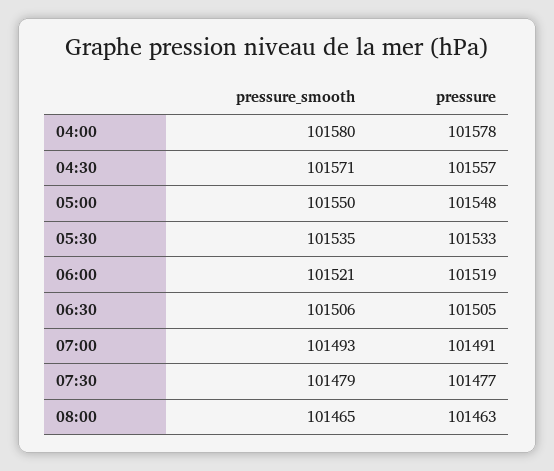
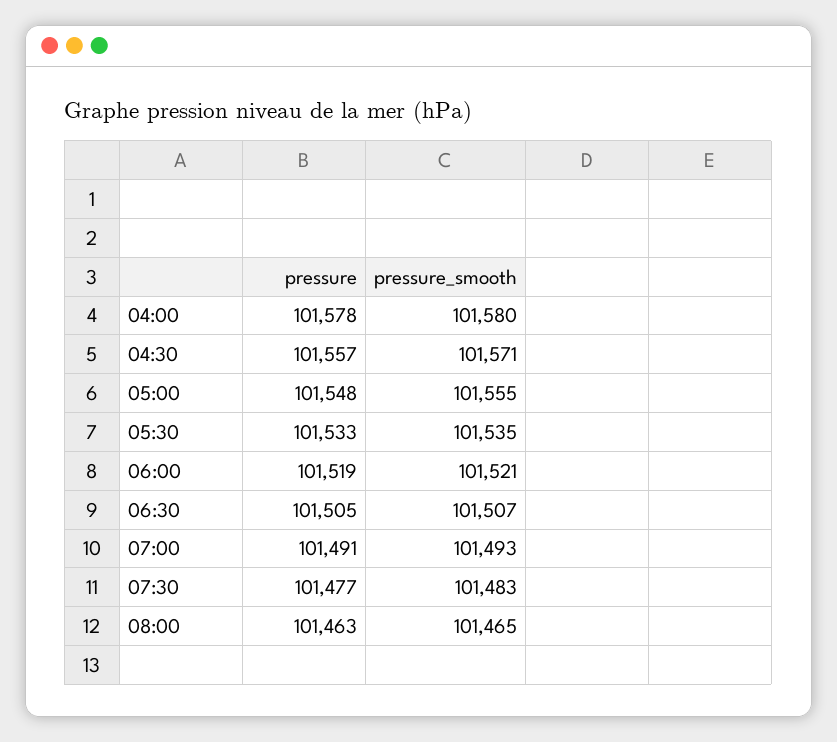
  {
    "pressure_smooth": {
      "04:00": 101580,
      "04:30": 101571,
-     "05:00": 101550,
+     "05:00": 101555,
      "05:30": 101535,
      "06:00": 101521,
-     "06:30": 101506,
+     "06:30": 101507,
      "07:00": 101493,
-     "07:30": 101479,
+     "07:30": 101483,
      "08:00": 101465
    },
    "pressure": {
      "04:00": 101578,
      "04:30": 101557,
      "05:00": 101548,
      "05:30": 101533,
      "06:00": 101519,
      "06:30": 101505,
      "07:00": 101491,
      "07:30": 101477,
      "08:00": 101463
    }
  }

